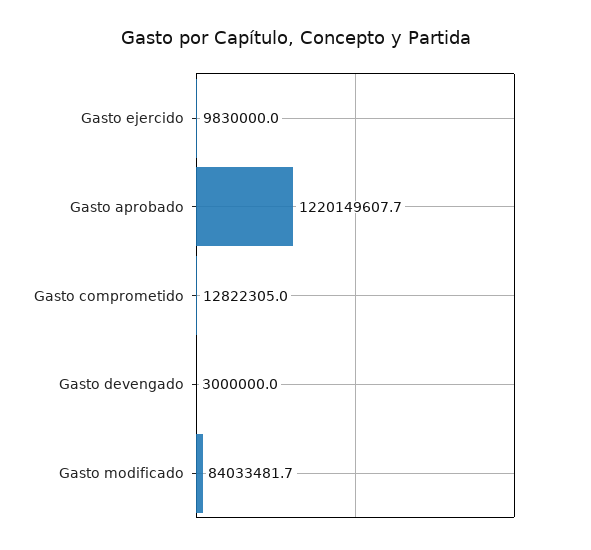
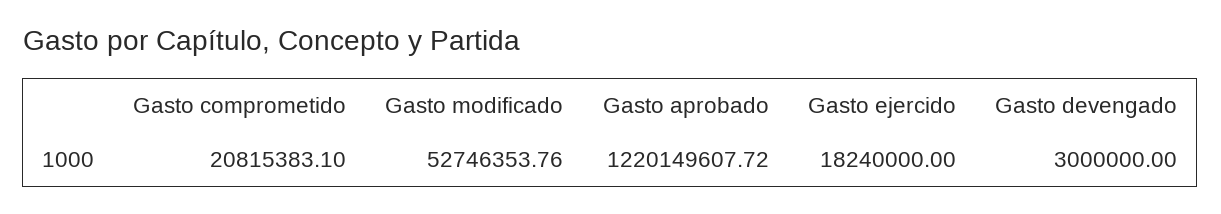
  {
-   "Gasto ejercido": 9830000,
+   "Gasto ejercido": 18240000,
    "Gasto aprobado": 1220149607.72,
-   "Gasto comprometido": 12822305,
+   "Gasto comprometido": 20815383.1,
    "Gasto devengado": 3000000,
-   "Gasto modificado": 84033481.7
+   "Gasto modificado": 52746353.76
  }

